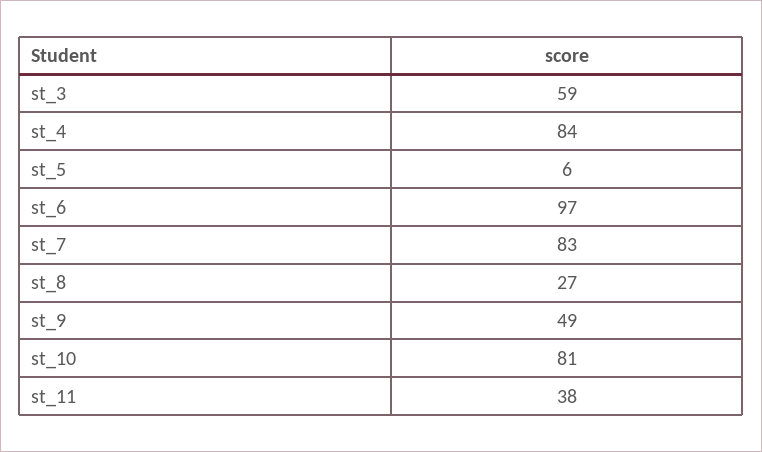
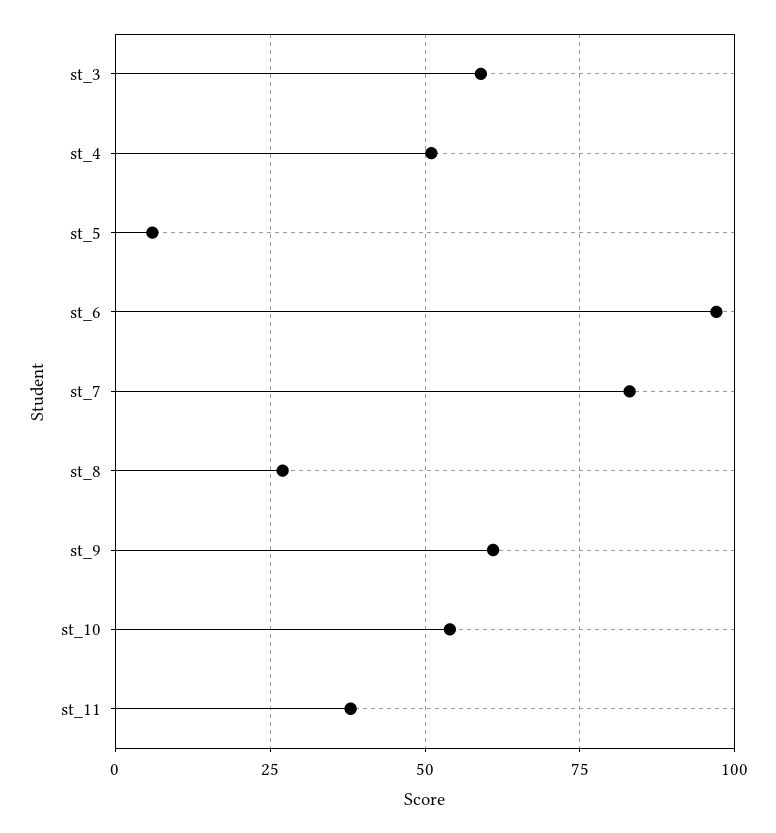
  {
    "st_3": 59,
-   "st_4": 84,
+   "st_4": 50,
    "st_5": 6,
    "st_6": 97,
    "st_7": 83,
    "st_8": 27,
-   "st_9": 49,
+   "st_9": 60,
-   "st_10": 81,
+   "st_10": 55,
    "st_11": 38
  }

